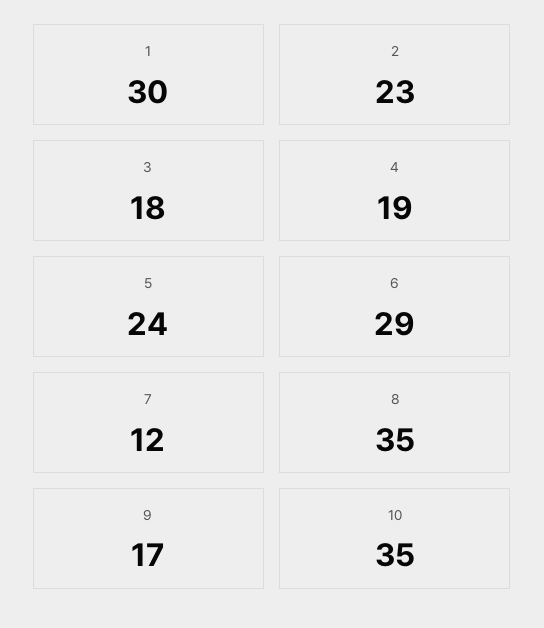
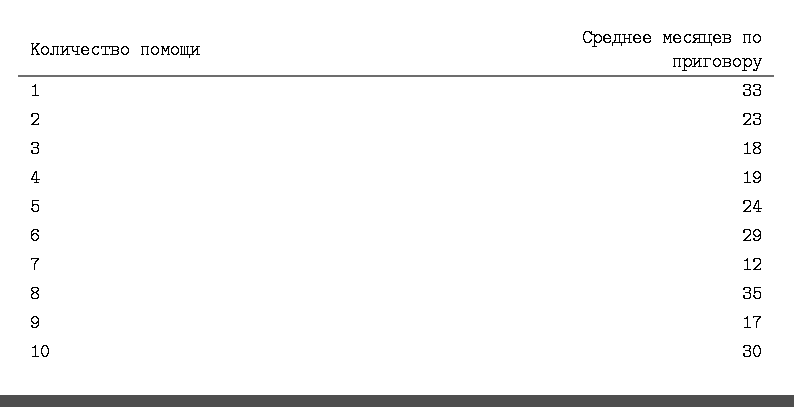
  {
-   "1": 30,
+   "1": 33,
    "2": 23,
    "3": 18,
    "4": 19,
    "5": 24,
    "6": 29,
    "7": 12,
    "8": 35,
    "9": 17,
-   "10": 35
+   "10": 30
  }

